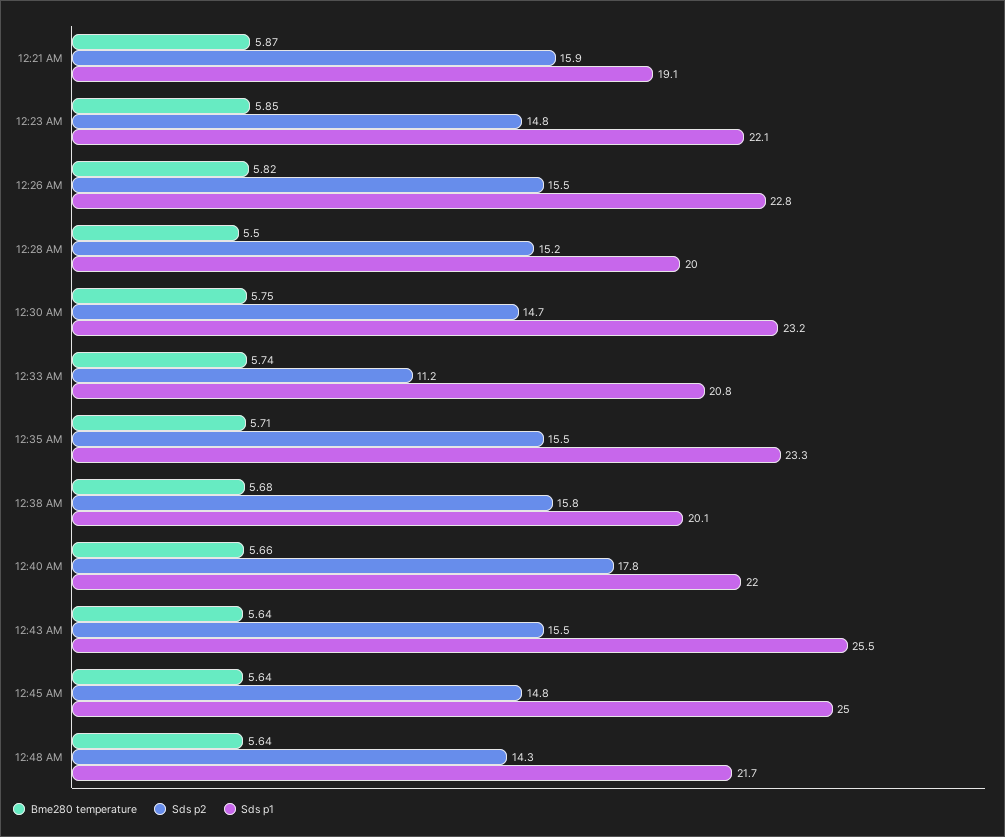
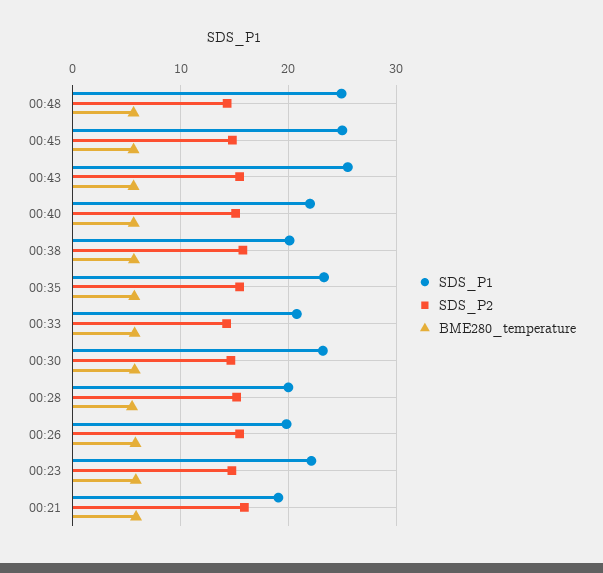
  {
    "Bme280 temperature": {
      "12:21 AM": 5.87,
      "12:23 AM": 5.85,
      "12:26 AM": 5.82,
      "12:28 AM": 5.5,
      "12:30 AM": 5.75,
      "12:33 AM": 5.74,
      "12:35 AM": 5.71,
      "12:38 AM": 5.68,
      "12:40 AM": 5.66,
      "12:43 AM": 5.64,
      "12:45 AM": 5.64,
      "12:48 AM": 5.64
    },
    "Sds p2": {
      "12:21 AM": 15.9,
      "12:23 AM": 14.8,
      "12:26 AM": 15.5,
      "12:28 AM": 15.2,
      "12:30 AM": 14.7,
-     "12:33 AM": 11.2,
+     "12:33 AM": 14,
      "12:35 AM": 15.5,
      "12:38 AM": 15.8,
-     "12:40 AM": 17.8,
+     "12:40 AM": 15,
      "12:43 AM": 15.5,
      "12:45 AM": 14.8,
      "12:48 AM": 14.3
    },
    "Sds p1": {
      "12:21 AM": 19.1,
      "12:23 AM": 22.1,
-     "12:26 AM": 22.8,
+     "12:26 AM": 20,
      "12:28 AM": 20,
      "12:30 AM": 23.2,
      "12:33 AM": 20.8,
      "12:35 AM": 23.3,
      "12:38 AM": 20.1,
      "12:40 AM": 22,
      "12:43 AM": 25.5,
      "12:45 AM": 25,
-     "12:48 AM": 21.7
+     "12:48 AM": 25
    }
  }

